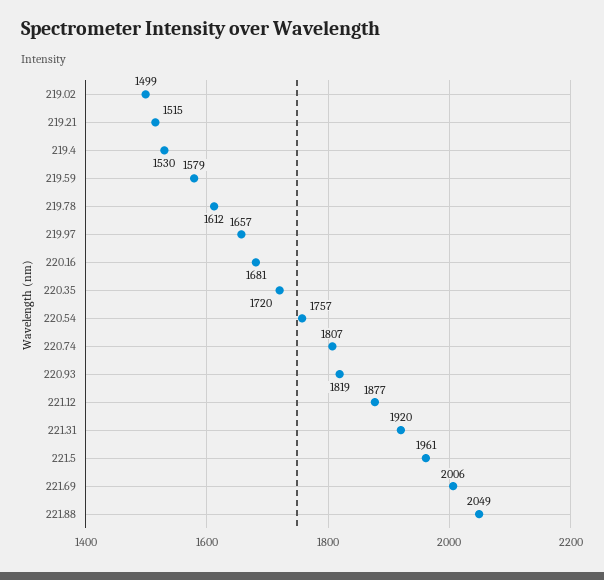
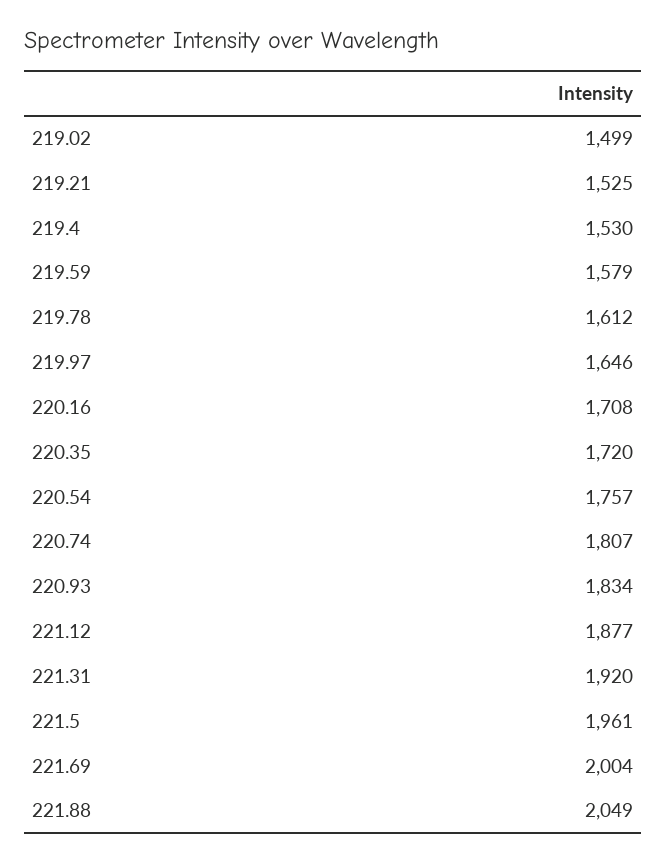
  {
    "219.02": 1499,
-   "219.21": 1515,
+   "219.21": 1525,
    "219.4": 1530,
    "219.59": 1579,
    "219.78": 1612,
-   "219.97": 1657,
+   "219.97": 1646,
-   "220.16": 1681,
+   "220.16": 1708,
    "220.35": 1720,
    "220.54": 1757,
    "220.74": 1807,
-   "220.93": 1819,
+   "220.93": 1834,
    "221.12": 1877,
    "221.31": 1920,
    "221.5": 1961,
-   "221.69": 2006,
+   "221.69": 2004,
    "221.88": 2049
  }

